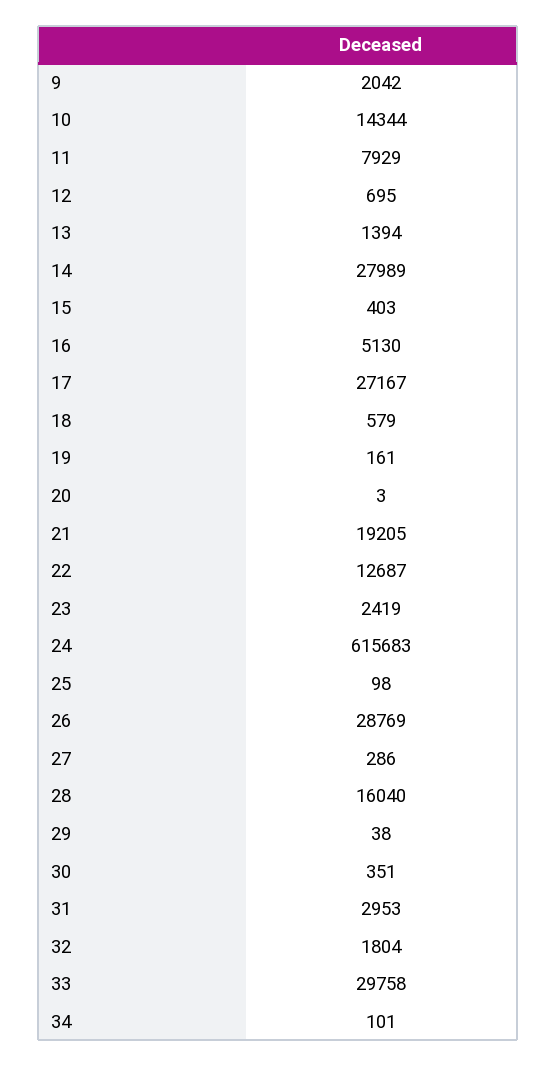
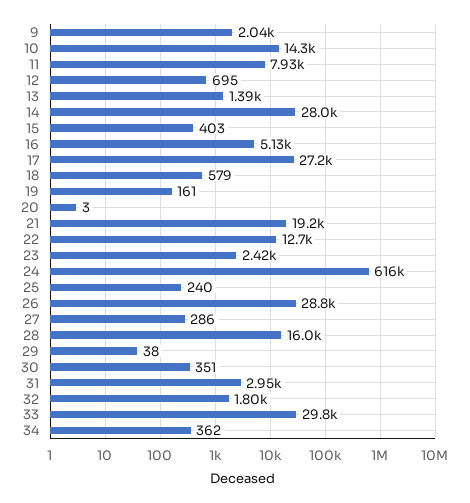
  {
    "9": 2042,
    "10": 14344,
    "11": 7929,
    "12": 695,
    "13": 1394,
    "14": 27989,
    "15": 403,
    "16": 5130,
    "17": 27167,
    "18": 579,
    "19": 161,
    "20": 3,
    "21": 19205,
    "22": 12687,
    "23": 2419,
    "24": 615683,
-   "25": 98,
+   "25": 240,
    "26": 28769,
    "27": 286,
    "28": 16040,
    "29": 38,
    "30": 351,
    "31": 2953,
    "32": 1804,
    "33": 29758,
-   "34": 101
+   "34": 362
  }

